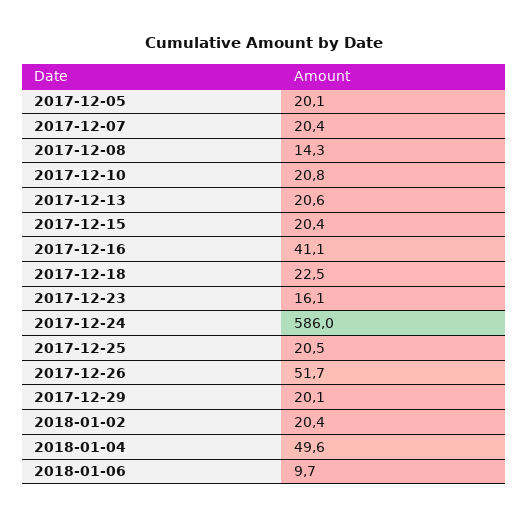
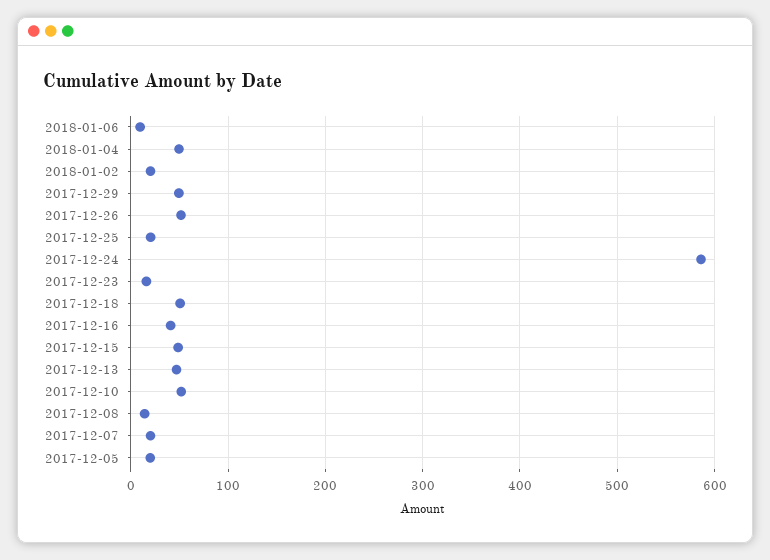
  {
    "2017-12-05": 20.1,
    "2017-12-07": 20.4,
    "2017-12-08": 14.3,
-   "2017-12-10": 20.8,
+   "2017-12-10": 50,
-   "2017-12-13": 20.6,
+   "2017-12-13": 50,
-   "2017-12-15": 20.4,
+   "2017-12-15": 50,
    "2017-12-16": 41.1,
-   "2017-12-18": 22.5,
+   "2017-12-18": 50,
    "2017-12-23": 16.1,
    "2017-12-24": 586,
    "2017-12-25": 20.5,
    "2017-12-26": 51.7,
-   "2017-12-29": 20.1,
+   "2017-12-29": 50,
    "2018-01-02": 20.4,
    "2018-01-04": 49.6,
    "2018-01-06": 9.7
  }

